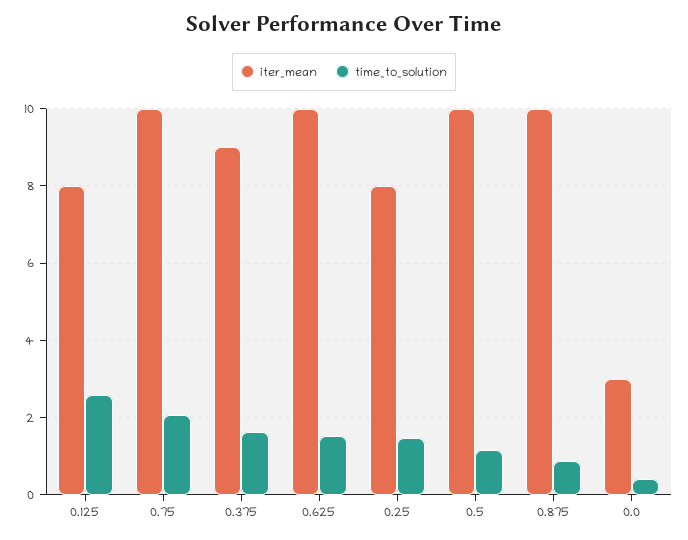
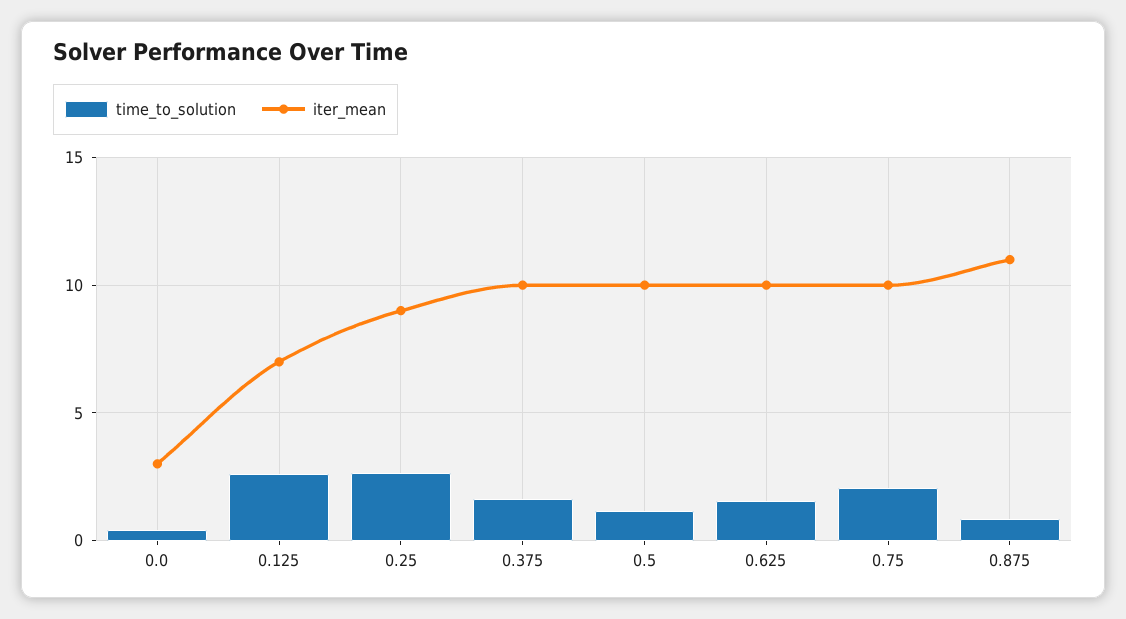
  {
    "iter_mean": {
-     "0.125": 8,
+     "0.125": 7,
      "0.75": 10,
-     "0.375": 9,
+     "0.375": 10,
      "0.625": 10,
-     "0.25": 8,
+     "0.25": 9,
      "0.5": 10,
-     "0.875": 10,
+     "0.875": 11,
      "0.0": 3
    },
    "time_to_solution": {
      "0.125": 2.6,
      "0.75": 2,
      "0.375": 1.6,
      "0.625": 1.6,
-     "0.25": 1.4,
+     "0.25": 2.5,
      "0.5": 1.2,
      "0.875": 0.8,
      "0.0": 0.4
    }
  }

